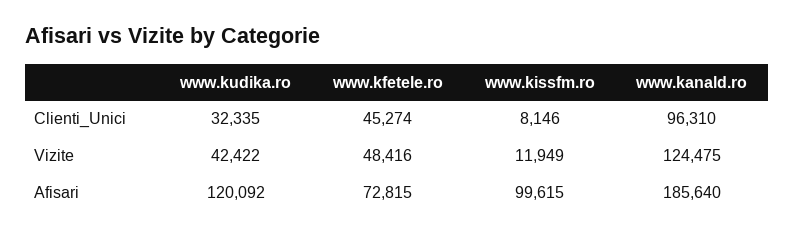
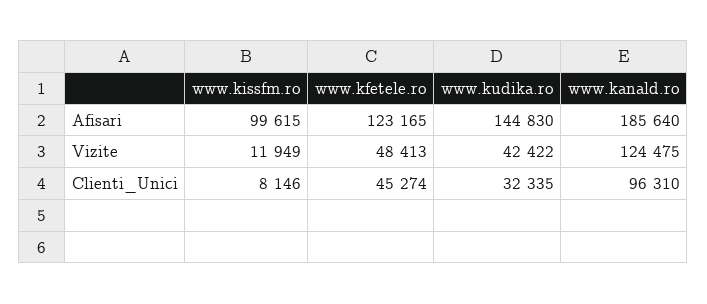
  {
    "www.kudika.ro": {
      "Clienti_Unici": 32335,
      "Vizite": 42422,
-     "Afisari": 120092
+     "Afisari": 144830
    },
    "www.kfetele.ro": {
      "Clienti_Unici": 45274,
-     "Vizite": 48416,
+     "Vizite": 48413,
-     "Afisari": 72815
+     "Afisari": 123165
    },
    "www.kissfm.ro": {
      "Clienti_Unici": 8146,
      "Vizite": 11949,
      "Afisari": 99615
    },
    "www.kanald.ro": {
      "Clienti_Unici": 96310,
      "Vizite": 124475,
      "Afisari": 185640
    }
  }

